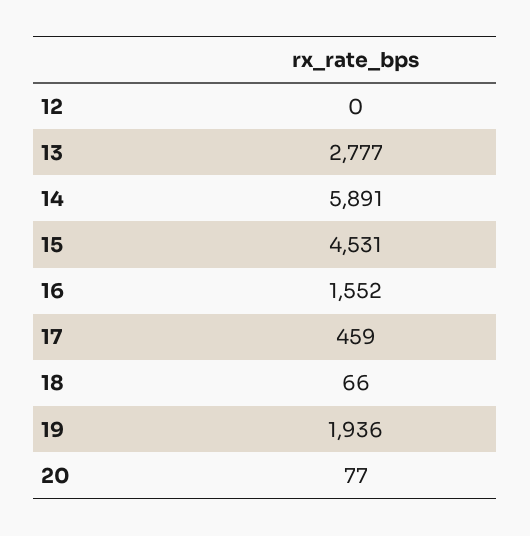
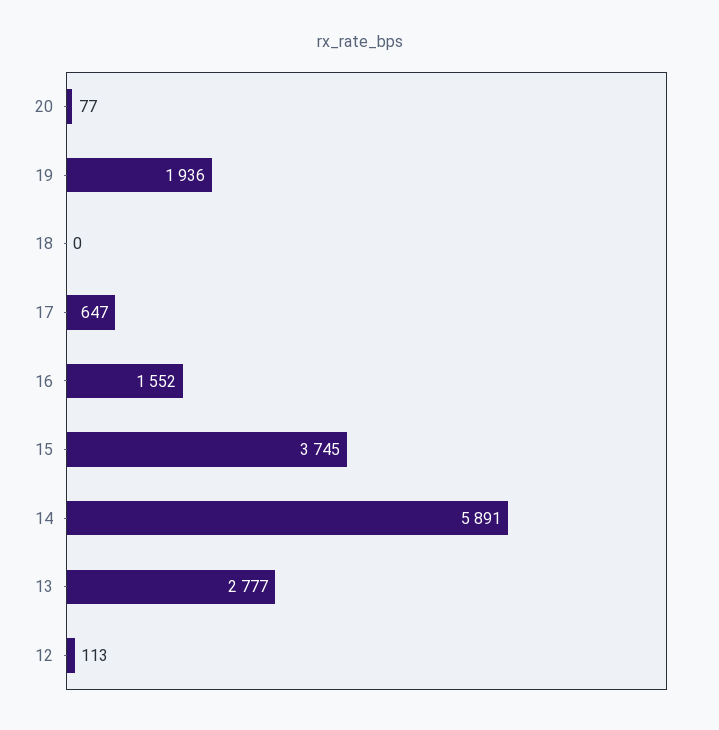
  {
-   "12": 0,
+   "12": 113,
    "13": 2777,
    "14": 5891,
-   "15": 4531,
+   "15": 3745,
    "16": 1552,
-   "17": 459,
+   "17": 647,
-   "18": 66,
+   "18": 0,
    "19": 1936,
    "20": 77
  }

